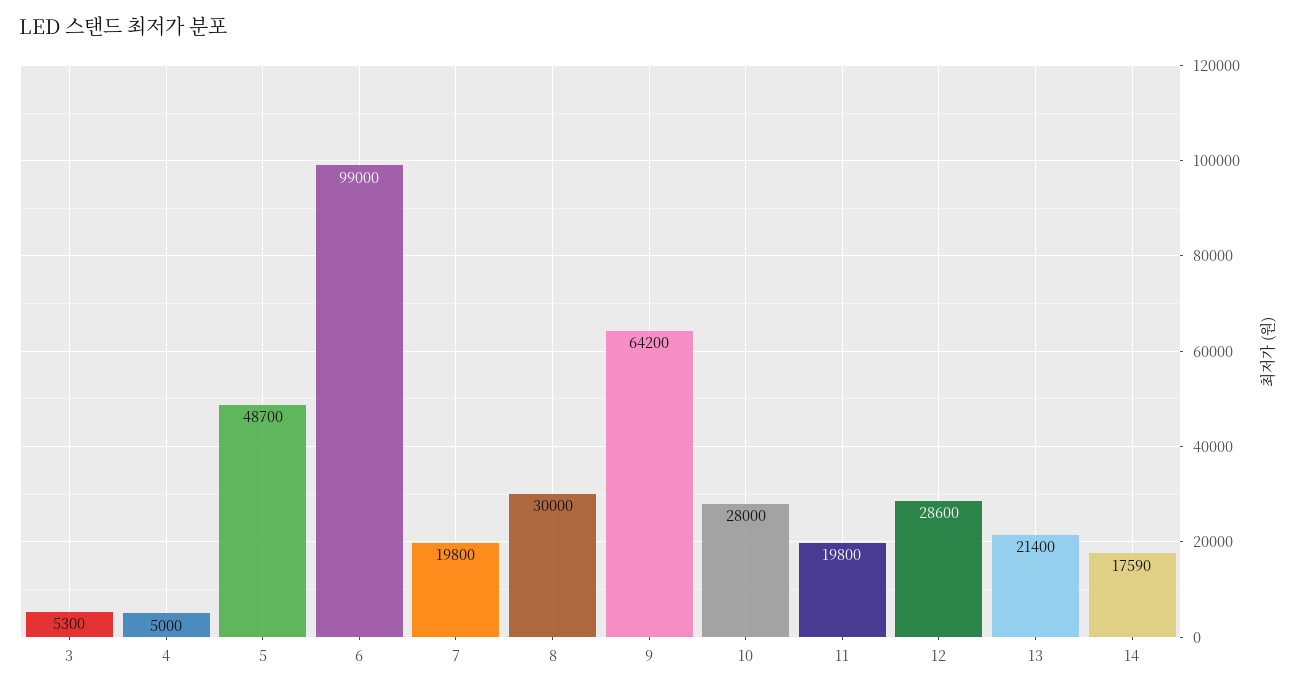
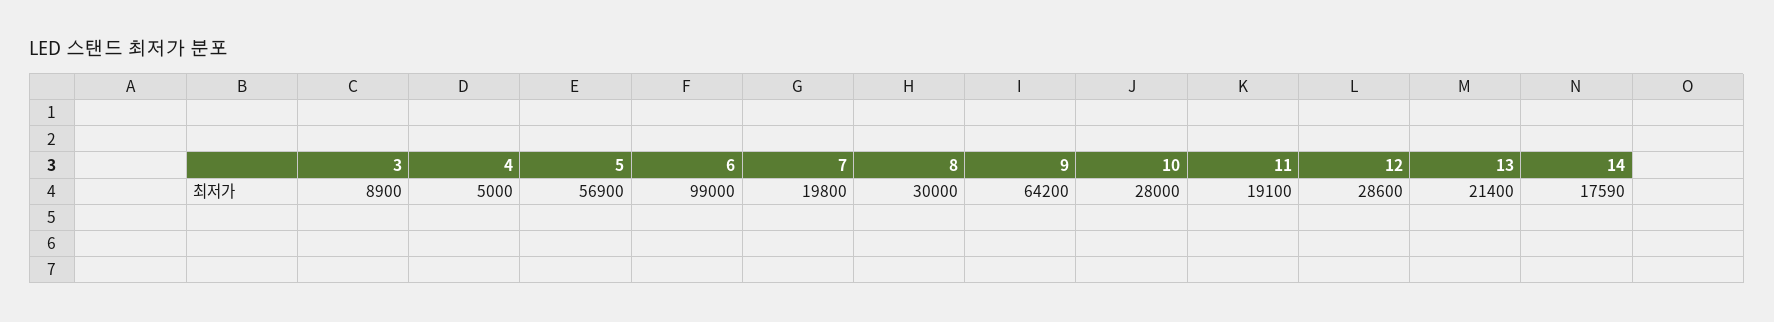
  {
-   "3": 5300,
+   "3": 8900,
    "4": 5000,
-   "5": 48700,
+   "5": 56900,
    "6": 99000,
    "7": 19800,
    "8": 30000,
    "9": 64200,
    "10": 28000,
-   "11": 19800,
+   "11": 19100,
    "12": 28600,
    "13": 21400,
    "14": 17590
  }

